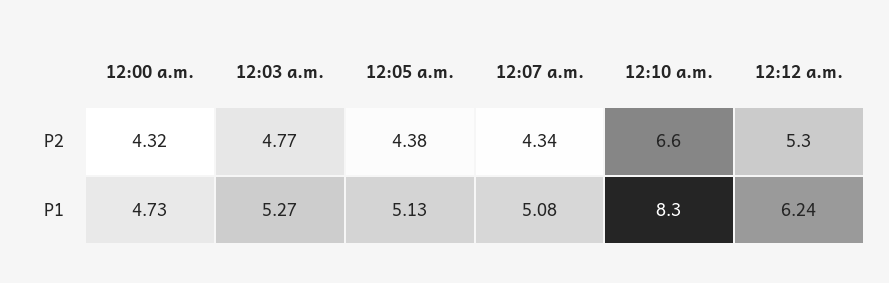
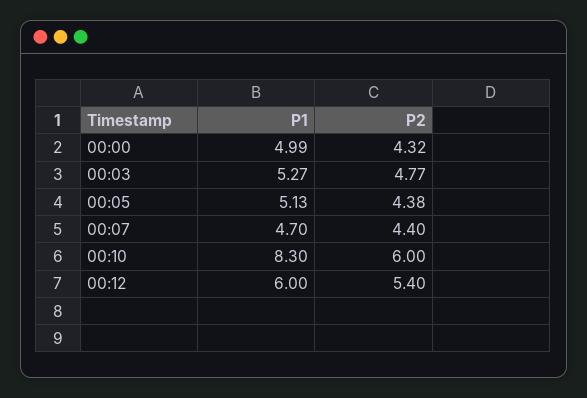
  {
    "12:00 a.m.": {
      "P2": 4.32,
-     "P1": 4.73
+     "P1": 4.99
    },
    "12:03 a.m.": {
      "P2": 4.77,
      "P1": 5.27
    },
    "12:05 a.m.": {
      "P2": 4.38,
      "P1": 5.13
    },
    "12:07 a.m.": {
-     "P2": 4.34,
+     "P2": 4.4,
-     "P1": 5.08
+     "P1": 4.7
    },
    "12:10 a.m.": {
-     "P2": 6.6,
+     "P2": 6,
      "P1": 8.3
    },
    "12:12 a.m.": {
-     "P2": 5.3,
+     "P2": 5.4,
-     "P1": 6.24
+     "P1": 6
    }
  }

